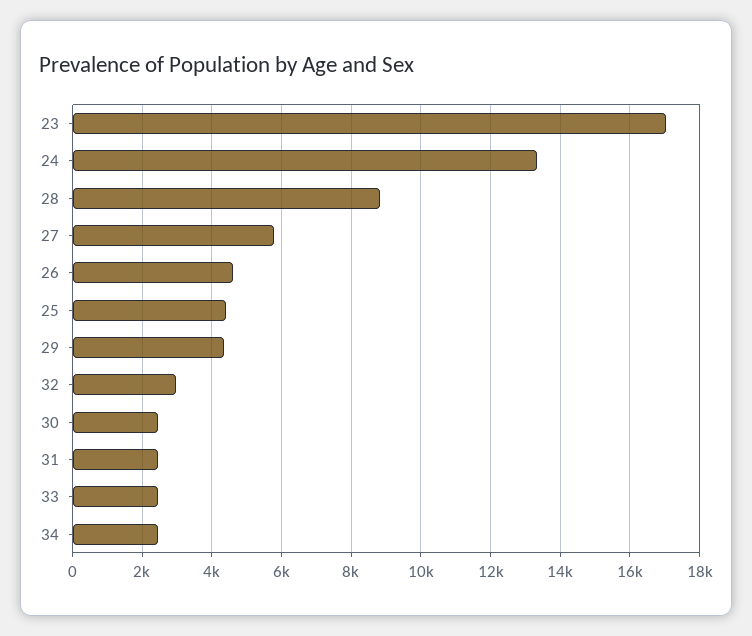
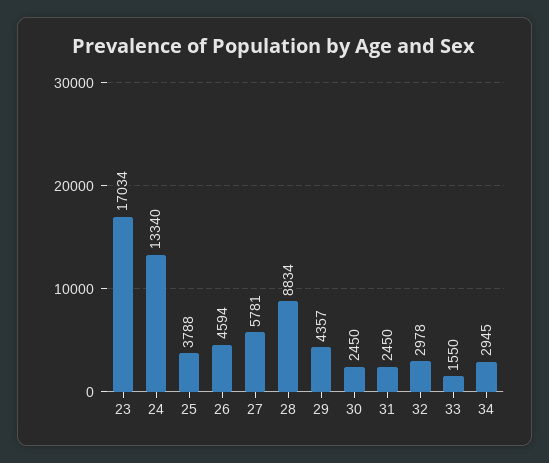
  {
    "23": 17034,
    "24": 13340,
    "28": 8834,
    "27": 5781,
    "26": 4594,
-   "25": 4400,
+   "25": 3788,
    "29": 4357,
    "32": 2978,
    "30": 2450,
    "31": 2450,
-   "33": 2400,
+   "33": 1550,
-   "34": 2400
+   "34": 2945
  }

